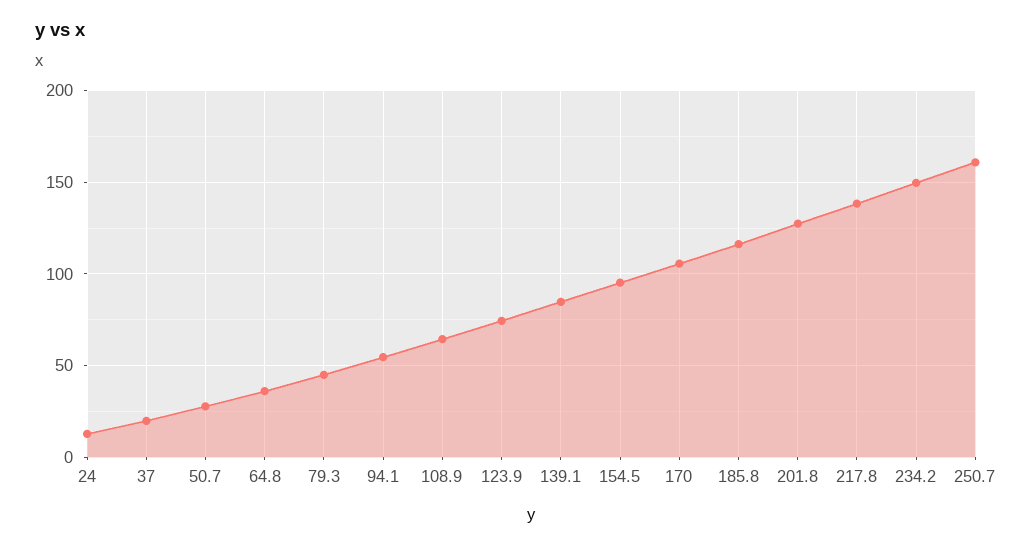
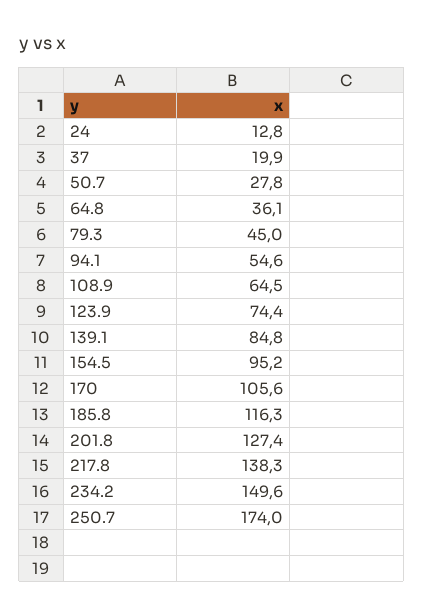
  {
    "24": 12.8,
    "37": 19.9,
    "50.7": 27.8,
    "64.8": 36.1,
    "79.3": 45,
    "94.1": 54.6,
    "108.9": 64.5,
    "123.9": 74.4,
    "139.1": 84.8,
    "154.5": 95.2,
    "170": 105.6,
    "185.8": 116.3,
    "201.8": 127.4,
    "217.8": 138.3,
    "234.2": 149.6,
-   "250.7": 160
+   "250.7": 174
  }

